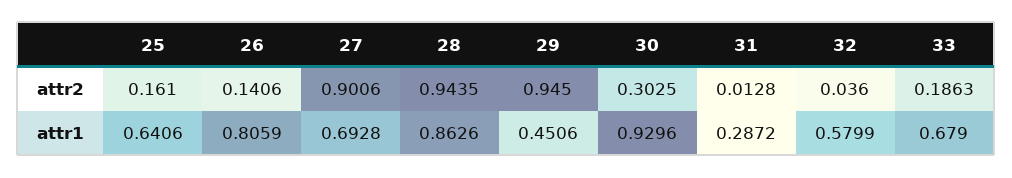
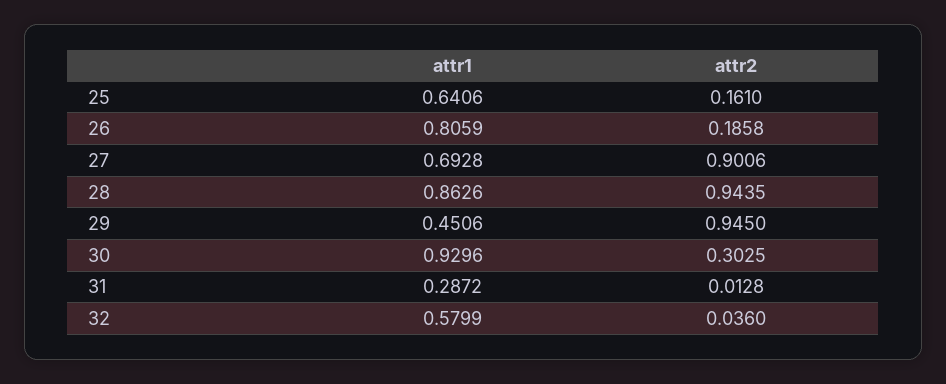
  {
    "25": {
      "attr2": 0.161,
      "attr1": 0.6406
    },
    "26": {
-     "attr2": 0.1406,
+     "attr2": 0.1858,
      "attr1": 0.8059
    },
    "27": {
      "attr2": 0.9006,
      "attr1": 0.6928
    },
    "28": {
      "attr2": 0.9435,
      "attr1": 0.8626
    },
    "29": {
      "attr2": 0.945,
      "attr1": 0.4506
    },
    "30": {
      "attr2": 0.3025,
      "attr1": 0.9296
    },
    "31": {
      "attr2": 0.0128,
      "attr1": 0.2872
    },
    "32": {
      "attr2": 0.036,
      "attr1": 0.5799
-   },
+   }
-   "33": {
-     "attr2": 0.1863,
-     "attr1": 0.679
-   }
  }

